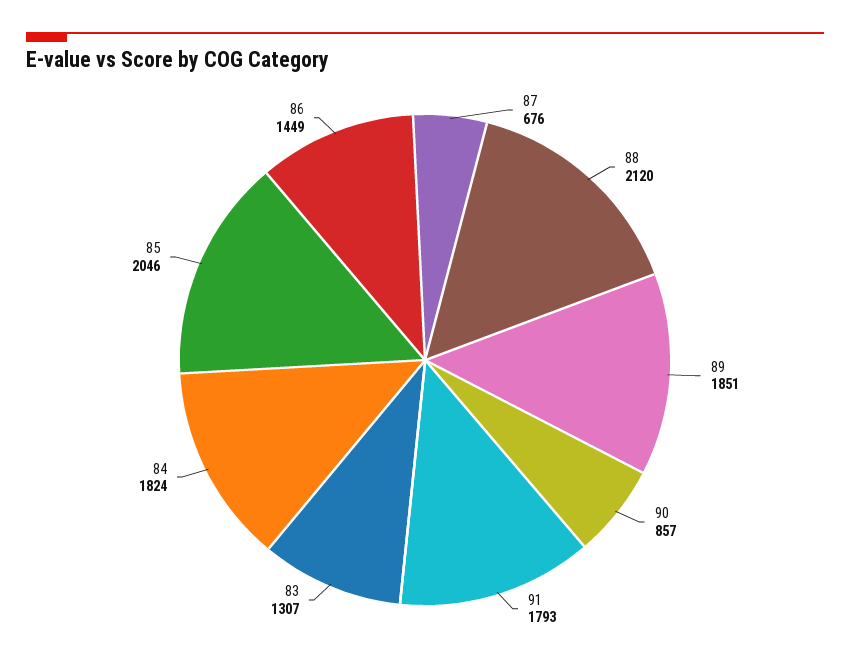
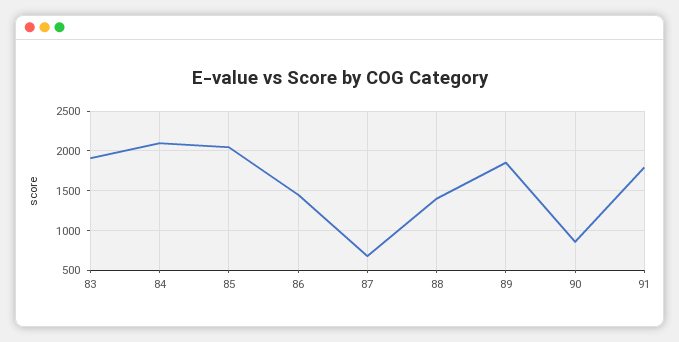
  {
    "87": 676,
-   "88": 2120,
+   "88": 1400,
    "89": 1851,
    "90": 857,
    "91": 1793,
-   "83": 1307,
+   "83": 1900,
-   "84": 1824,
+   "84": 2100,
    "85": 2046,
    "86": 1449
  }

